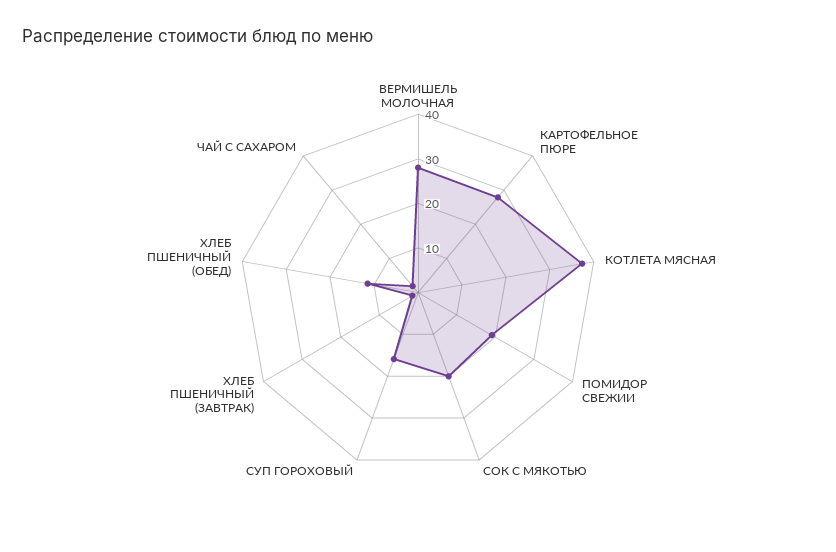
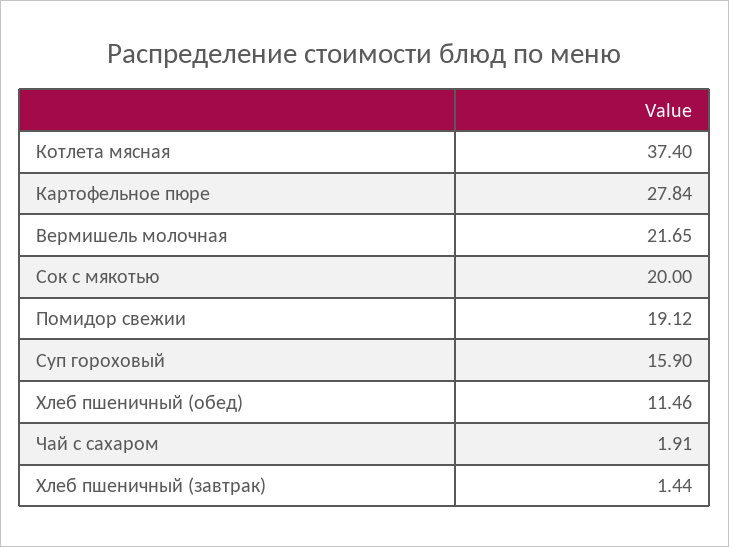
  {
-   "ВЕРМИШЕЛЬ МОЛОЧНАЯ": 28,
+   "ВЕРМИШЕЛЬ МОЛОЧНАЯ": 21.65,
    "КАРТОФЕЛЬНОЕ ПЮРЕ": 27.84,
    "КОТЛЕТА МЯСНАЯ": 37.4,
    "ПОМИДОР СВЕЖИИ": 19.12,
    "СОК С МЯКОТЬЮ": 20,
    "СУП ГОРОХОВЫЙ": 15.9,
    "ХЛЕБ ПШЕНИЧНЫЙ (ЗАВТРАК)": 1.44,
    "ХЛЕБ ПШЕНИЧНЫЙ (ОБЕД)": 11.46,
    "ЧАЙ С САХАРОМ": 1.91
  }

